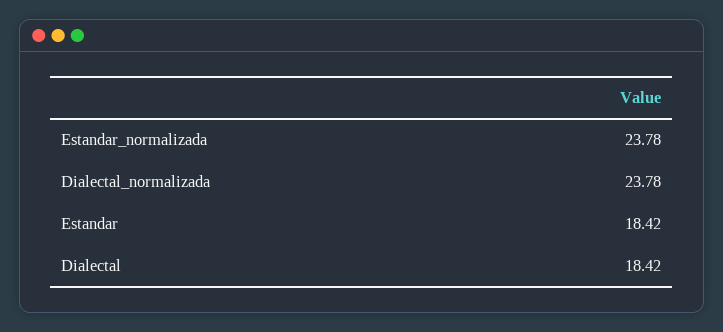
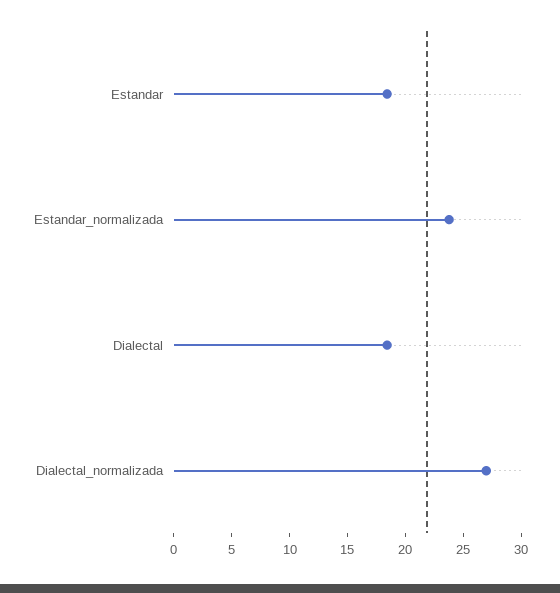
  {
    "Estandar_normalizada": 23.78,
-   "Dialectal_normalizada": 23.78,
+   "Dialectal_normalizada": 27,
    "Estandar": 18.42,
    "Dialectal": 18.42
  }

